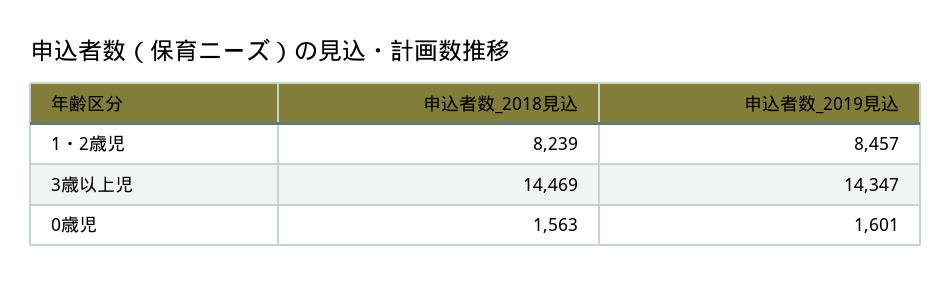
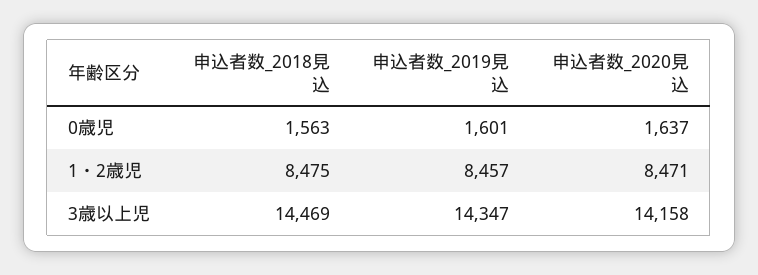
  {
    "申込者数_2018見込": {
-     "1・2歳児": 8239,
+     "1・2歳児": 8475,
      "3歳以上児": 14469,
      "0歳児": 1563
    },
    "申込者数_2019見込": {
      "1・2歳児": 8457,
      "3歳以上児": 14347,
      "0歳児": 1601
-   }
+   },
+   "申込者数_2020見込": {
+     "0歳児": 1637,
+     "1・2歳児": 8471,
+     "3歳以上児": 14158
+   }
  }

